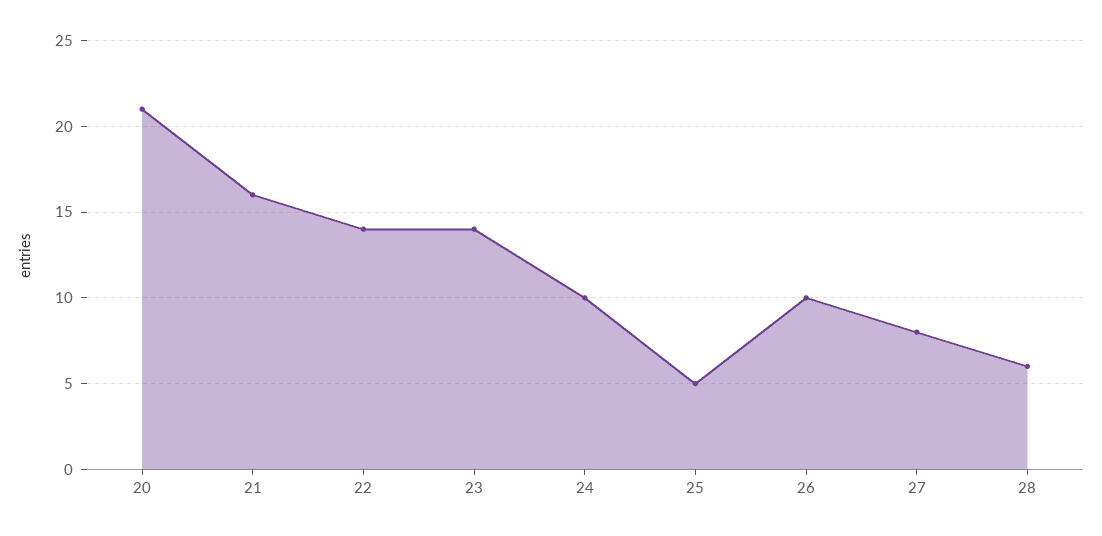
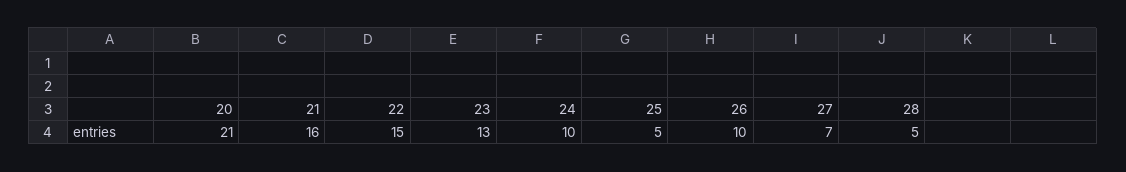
  {
    "20": 21,
    "21": 16,
-   "22": 14,
+   "22": 15,
-   "23": 14,
+   "23": 13,
    "24": 10,
    "25": 5,
    "26": 10,
-   "27": 8,
+   "27": 7,
-   "28": 6
+   "28": 5
  }

